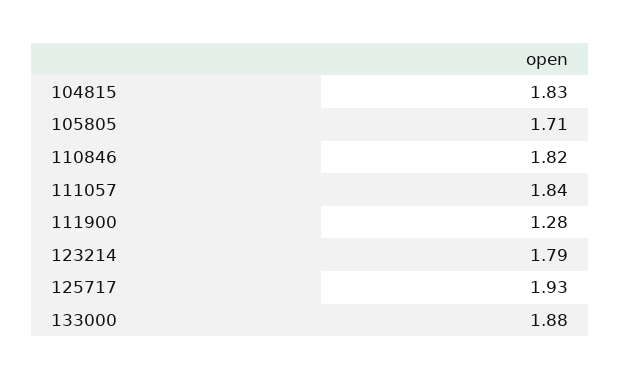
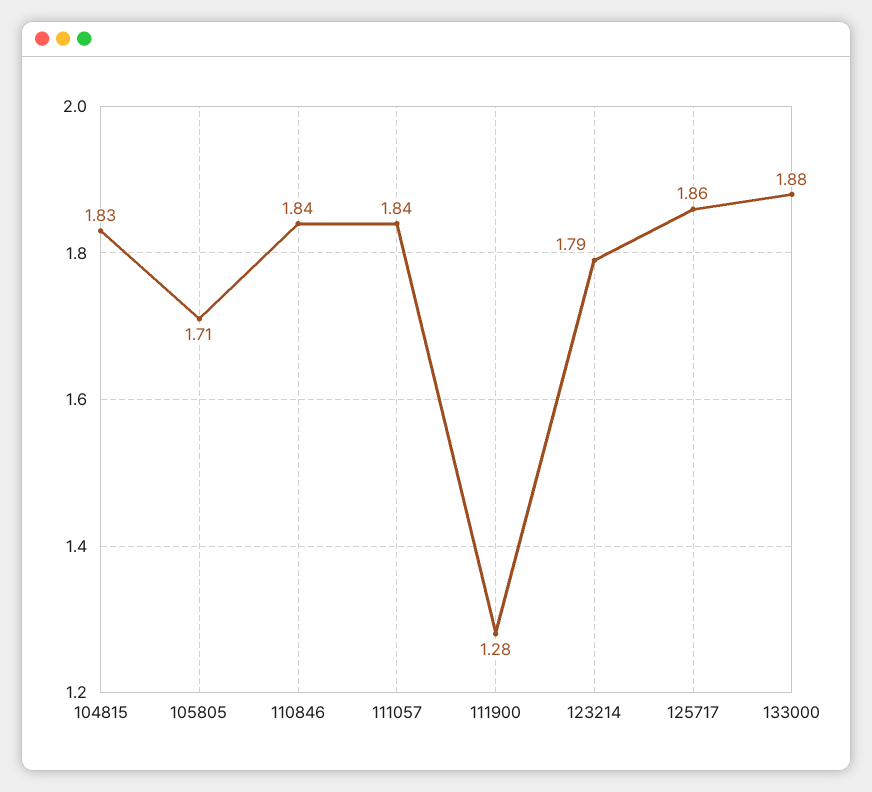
  {
    "104815": 1.83,
    "105805": 1.71,
-   "110846": 1.82,
+   "110846": 1.84,
    "111057": 1.84,
    "111900": 1.28,
    "123214": 1.79,
-   "125717": 1.93,
+   "125717": 1.86,
    "133000": 1.88
  }

